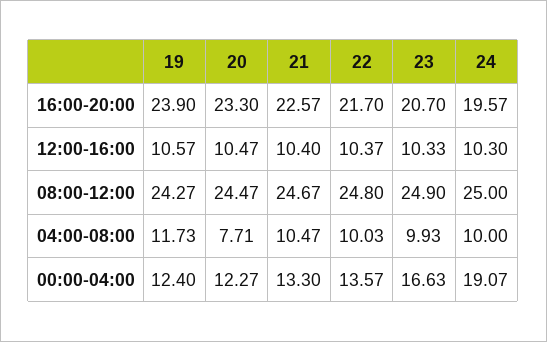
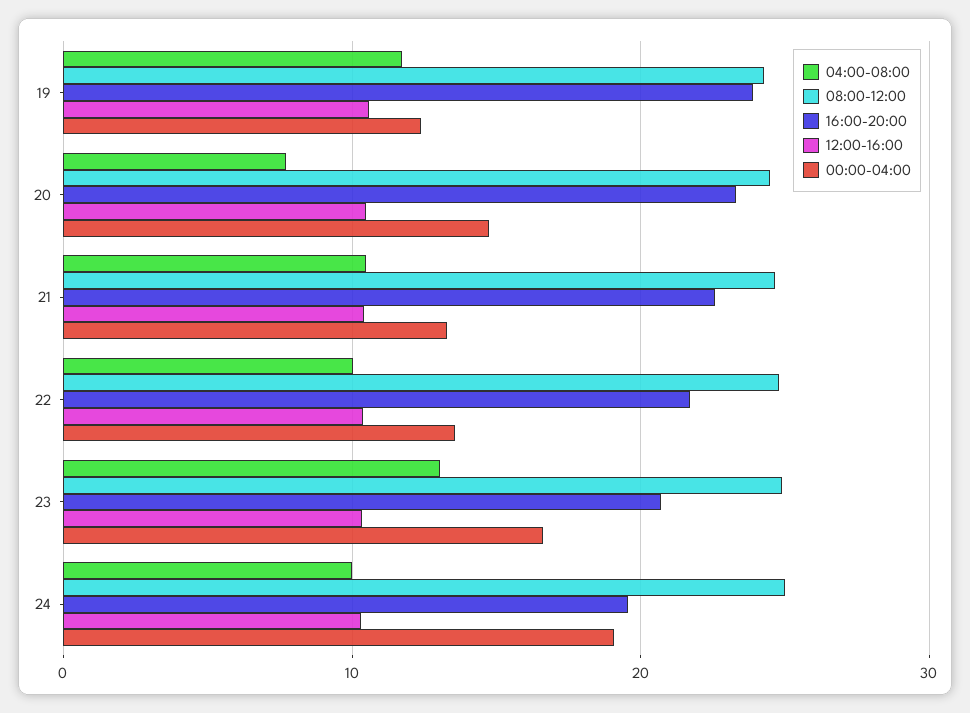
  {
    "16:00-20:00": {
      "19": 23.9,
      "20": 23.3,
      "21": 22.57,
      "22": 21.7,
      "23": 20.7,
      "24": 19.57
    },
    "12:00-16:00": {
      "19": 10.57,
      "20": 10.47,
      "21": 10.4,
      "22": 10.37,
      "23": 10.33,
      "24": 10.3
    },
    "08:00-12:00": {
      "19": 24.27,
      "20": 24.47,
      "21": 24.67,
      "22": 24.8,
      "23": 24.9,
      "24": 25
    },
    "04:00-08:00": {
      "19": 11.73,
      "20": 7.71,
      "21": 10.47,
      "22": 10.03,
-     "23": 9.93,
+     "23": 13,
      "24": 10
    },
    "00:00-04:00": {
      "19": 12.4,
-     "20": 12.27,
+     "20": 15,
      "21": 13.3,
      "22": 13.57,
      "23": 16.63,
      "24": 19.07
    }
  }

